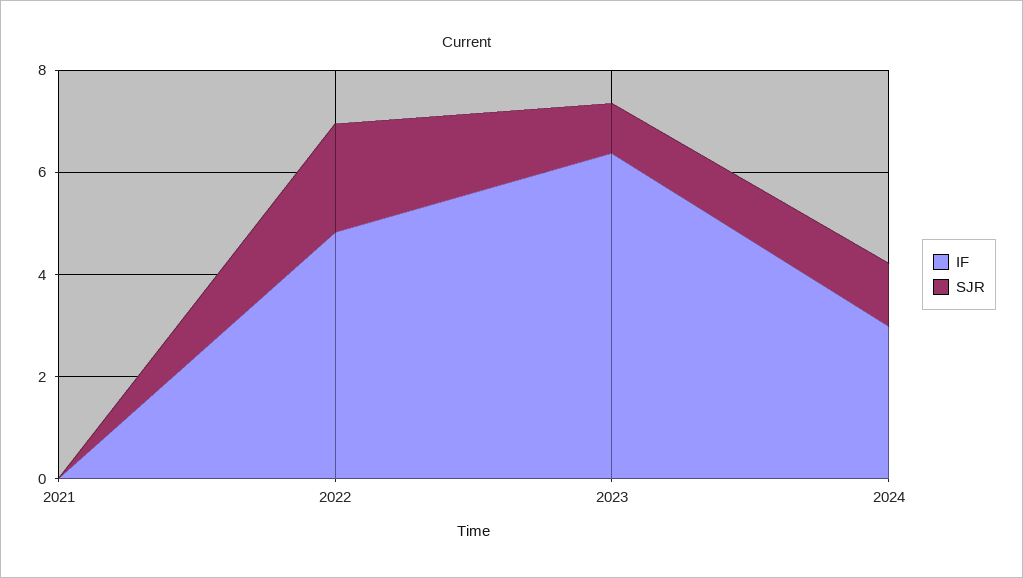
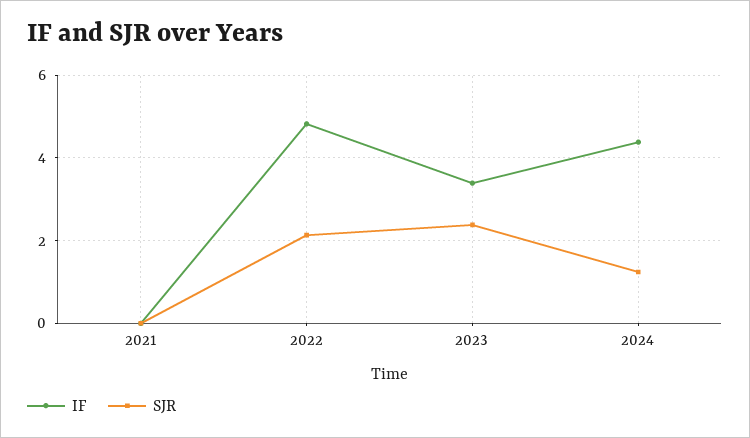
  {
    "IF": {
      "2021": 0,
      "2022": 4.8,
-     "2023": 6.5,
+     "2023": 3.4,
-     "2024": 3
+     "2024": 4.4
    },
    "SJR": {
      "2021": 0,
      "2022": 2.2,
-     "2023": 1,
+     "2023": 2.4,
      "2024": 1.2
    }
  }

